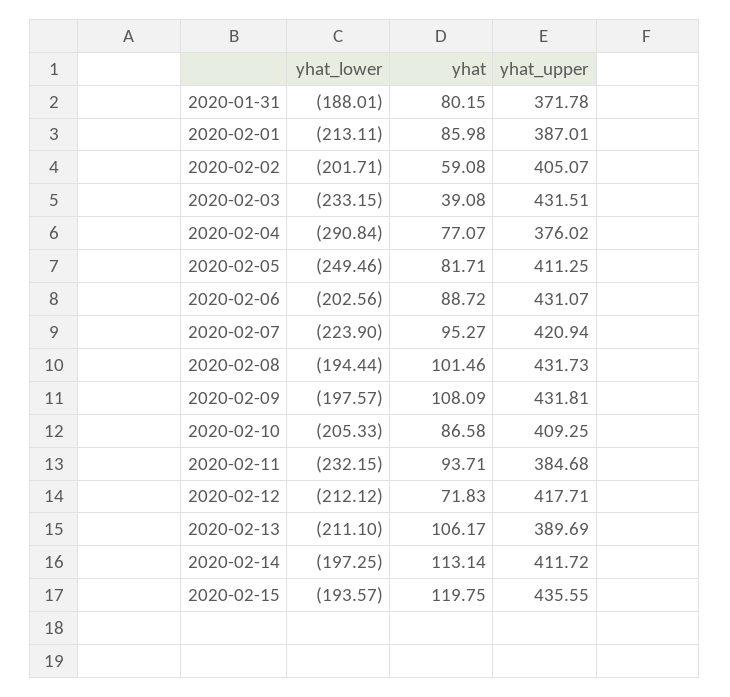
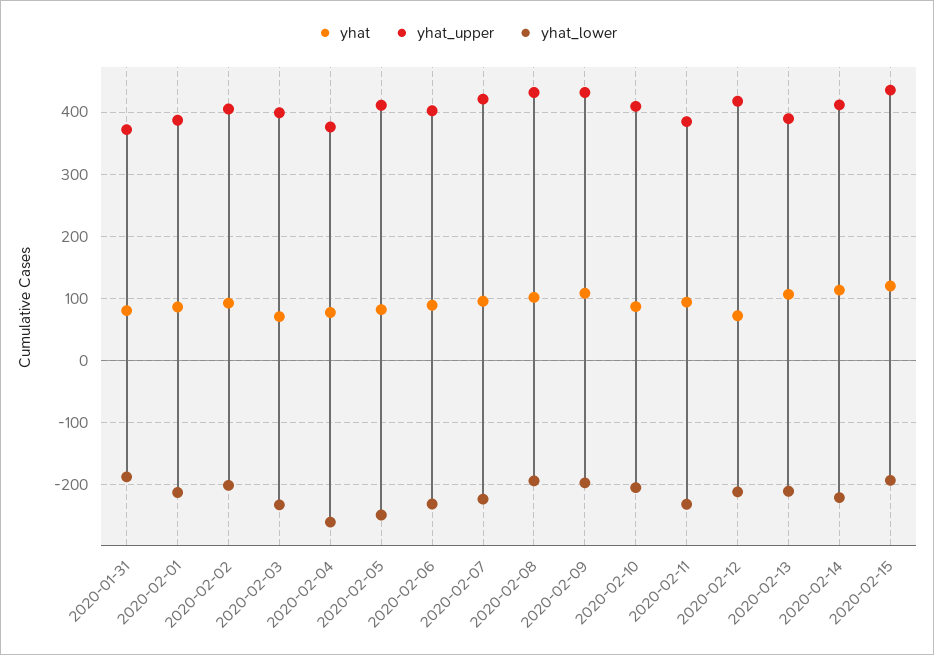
  {
    "yhat_lower": {
      "2020-01-31": -188.01,
      "2020-02-01": -213.11,
      "2020-02-02": -201.71,
      "2020-02-03": -233.15,
-     "2020-02-04": -290.84,
+     "2020-02-04": -260,
      "2020-02-05": -249.46,
-     "2020-02-06": -202.56,
+     "2020-02-06": -230,
      "2020-02-07": -223.9,
      "2020-02-08": -194.44,
      "2020-02-09": -197.57,
      "2020-02-10": -205.33,
      "2020-02-11": -232.15,
      "2020-02-12": -212.12,
      "2020-02-13": -211.1,
-     "2020-02-14": -197.25,
+     "2020-02-14": -220,
      "2020-02-15": -193.57
    },
    "yhat": {
      "2020-01-31": 80.15,
      "2020-02-01": 85.98,
-     "2020-02-02": 59.08,
+     "2020-02-02": 90,
-     "2020-02-03": 39.08,
+     "2020-02-03": 70,
      "2020-02-04": 77.07,
      "2020-02-05": 81.71,
      "2020-02-06": 88.72,
      "2020-02-07": 95.27,
      "2020-02-08": 101.46,
      "2020-02-09": 108.09,
      "2020-02-10": 86.58,
      "2020-02-11": 93.71,
      "2020-02-12": 71.83,
      "2020-02-13": 106.17,
      "2020-02-14": 113.14,
      "2020-02-15": 119.75
    },
    "yhat_upper": {
      "2020-01-31": 371.78,
      "2020-02-01": 387.01,
      "2020-02-02": 405.07,
-     "2020-02-03": 431.51,
+     "2020-02-03": 400,
      "2020-02-04": 376.02,
      "2020-02-05": 411.25,
-     "2020-02-06": 431.07,
+     "2020-02-06": 400,
      "2020-02-07": 420.94,
      "2020-02-08": 431.73,
      "2020-02-09": 431.81,
      "2020-02-10": 409.25,
      "2020-02-11": 384.68,
      "2020-02-12": 417.71,
      "2020-02-13": 389.69,
      "2020-02-14": 411.72,
      "2020-02-15": 435.55
    }
  }

